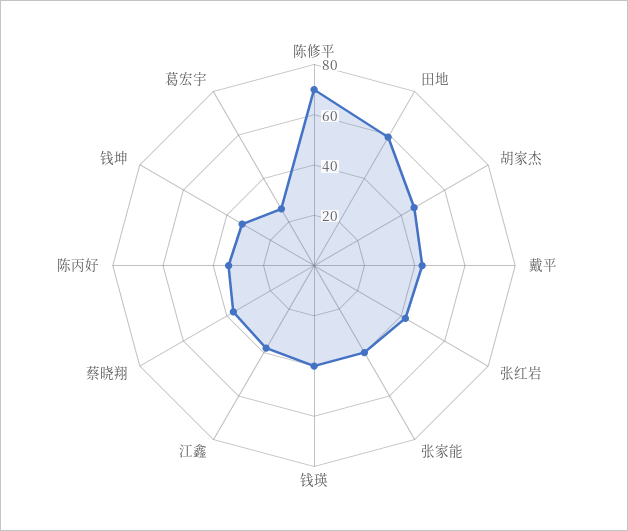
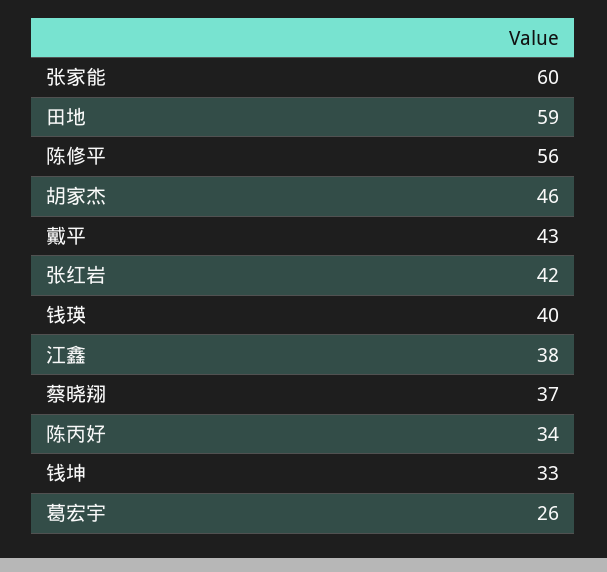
  {
-   "陈修平": 70,
+   "陈修平": 56,
    "田地": 59,
    "胡家杰": 46,
    "戴平": 43,
    "张红岩": 42,
-   "张家能": 40,
+   "张家能": 60,
    "钱瑛": 40,
    "江鑫": 38,
    "蔡晓翔": 37,
    "陈丙好": 34,
    "钱坤": 33,
    "葛宏宇": 26
  }

